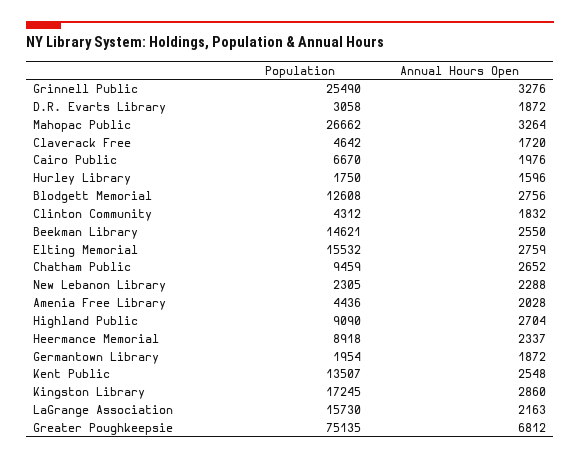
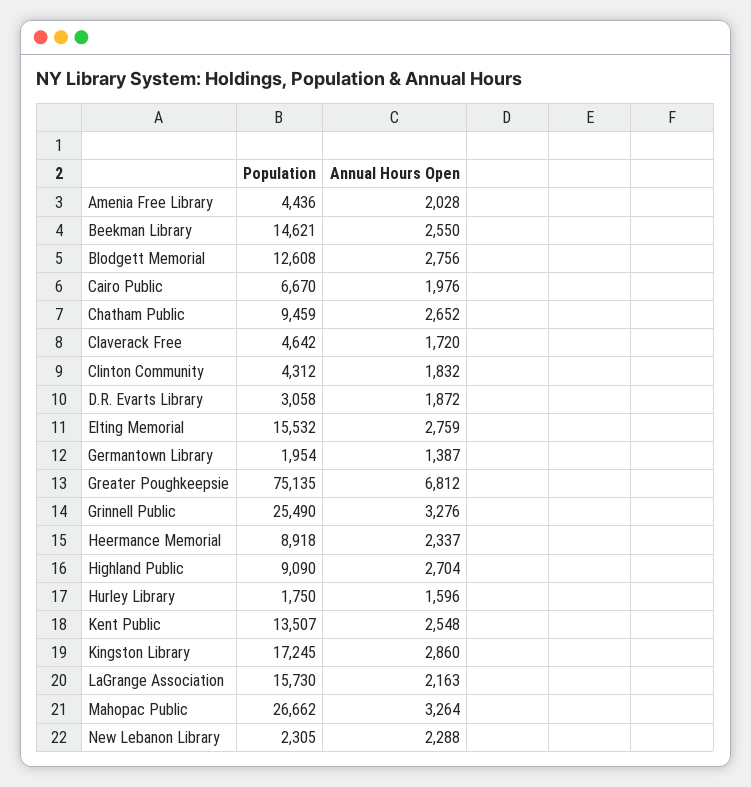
  {
    "Population": {
      "Grinnell Public": 25490,
      "D.R. Evarts Library": 3058,
      "Mahopac Public": 26662,
      "Claverack Free": 4642,
      "Cairo Public": 6670,
      "Hurley Library": 1750,
      "Blodgett Memorial": 12608,
      "Clinton Community": 4312,
      "Beekman Library": 14621,
      "Elting Memorial": 15532,
      "Chatham Public": 9459,
      "New Lebanon Library": 2305,
      "Amenia Free Library": 4436,
      "Highland Public": 9090,
      "Heermance Memorial": 8918,
      "Germantown Library": 1954,
      "Kent Public": 13507,
      "Kingston Library": 17245,
      "LaGrange Association": 15730,
      "Greater Poughkeepsie": 75135
    },
    "Annual Hours Open": {
      "Grinnell Public": 3276,
      "D.R. Evarts Library": 1872,
      "Mahopac Public": 3264,
      "Claverack Free": 1720,
      "Cairo Public": 1976,
      "Hurley Library": 1596,
      "Blodgett Memorial": 2756,
      "Clinton Community": 1832,
      "Beekman Library": 2550,
      "Elting Memorial": 2759,
      "Chatham Public": 2652,
      "New Lebanon Library": 2288,
      "Amenia Free Library": 2028,
      "Highland Public": 2704,
      "Heermance Memorial": 2337,
-     "Germantown Library": 1872,
+     "Germantown Library": 1387,
      "Kent Public": 2548,
      "Kingston Library": 2860,
      "LaGrange Association": 2163,
      "Greater Poughkeepsie": 6812
    }
  }

